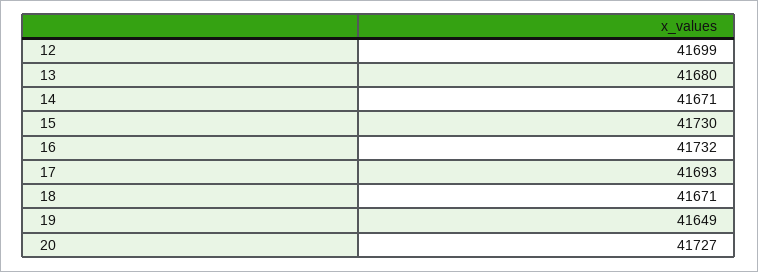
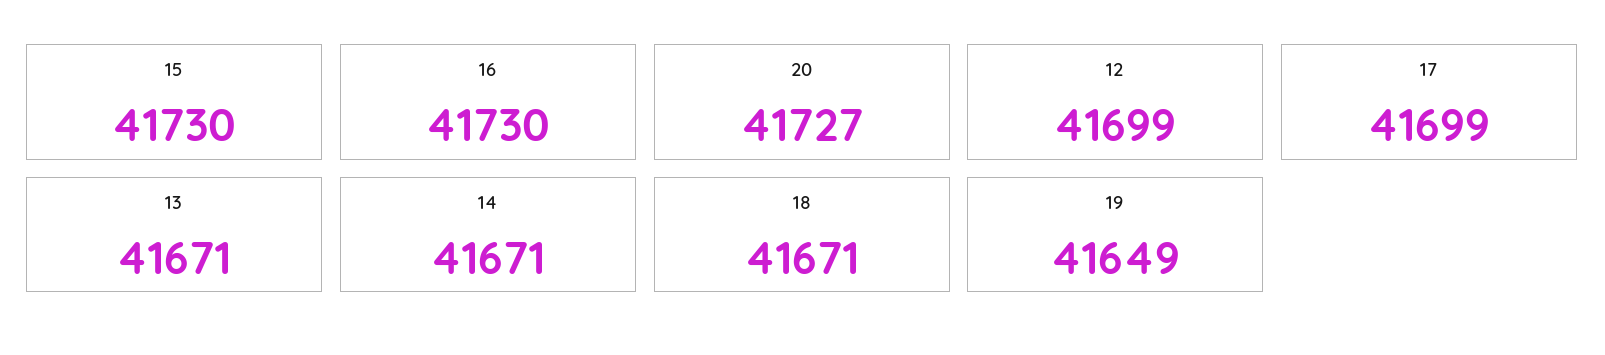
  {
    "12": 41699,
-   "13": 41680,
+   "13": 41671,
    "14": 41671,
    "15": 41730,
-   "16": 41732,
+   "16": 41730,
-   "17": 41693,
+   "17": 41699,
    "18": 41671,
    "19": 41649,
    "20": 41727
  }

